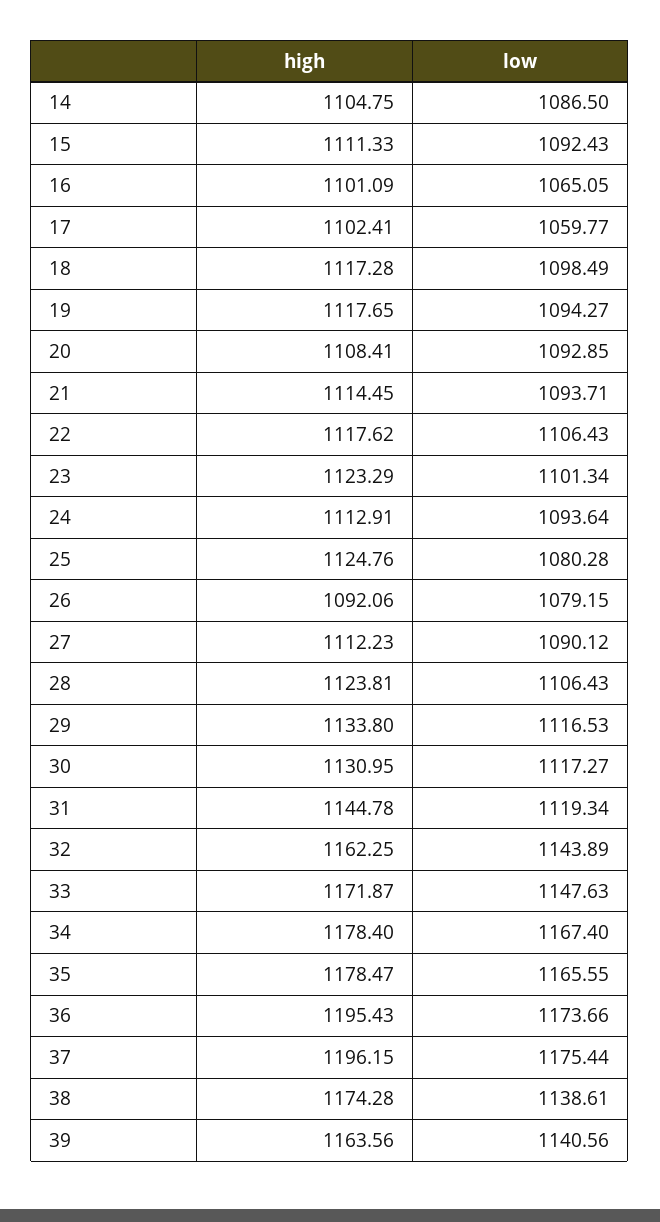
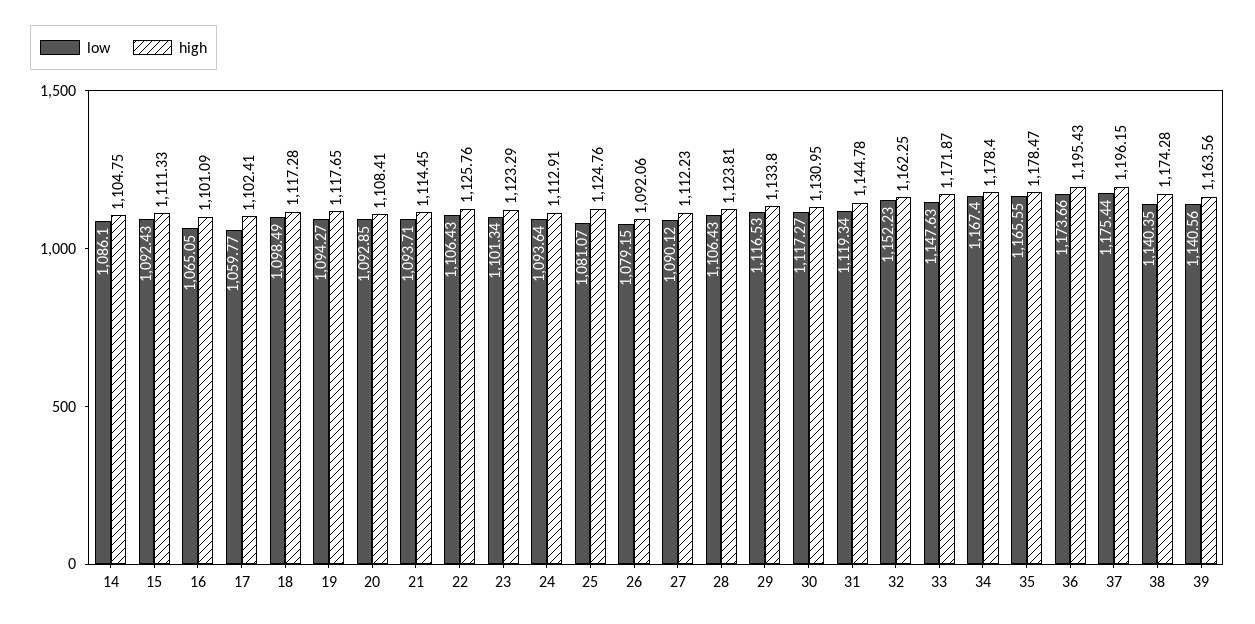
  {
    "high": {
      "14": 1104.75,
      "15": 1111.33,
      "16": 1101.09,
      "17": 1102.41,
      "18": 1117.28,
      "19": 1117.65,
      "20": 1108.41,
      "21": 1114.45,
-     "22": 1117.62,
+     "22": 1125.76,
      "23": 1123.29,
      "24": 1112.91,
      "25": 1124.76,
      "26": 1092.06,
      "27": 1112.23,
      "28": 1123.81,
      "29": 1133.8,
      "30": 1130.95,
      "31": 1144.78,
      "32": 1162.25,
      "33": 1171.87,
      "34": 1178.4,
      "35": 1178.47,
      "36": 1195.43,
      "37": 1196.15,
      "38": 1174.28,
      "39": 1163.56
    },
    "low": {
-     "14": 1086.5,
+     "14": 1086.1,
      "15": 1092.43,
      "16": 1065.05,
      "17": 1059.77,
      "18": 1098.49,
      "19": 1094.27,
      "20": 1092.85,
      "21": 1093.71,
      "22": 1106.43,
      "23": 1101.34,
      "24": 1093.64,
-     "25": 1080.28,
+     "25": 1081.07,
      "26": 1079.15,
      "27": 1090.12,
      "28": 1106.43,
      "29": 1116.53,
      "30": 1117.27,
      "31": 1119.34,
-     "32": 1143.89,
+     "32": 1152.23,
      "33": 1147.63,
      "34": 1167.4,
      "35": 1165.55,
      "36": 1173.66,
      "37": 1175.44,
-     "38": 1138.61,
+     "38": 1140.35,
      "39": 1140.56
    }
  }

